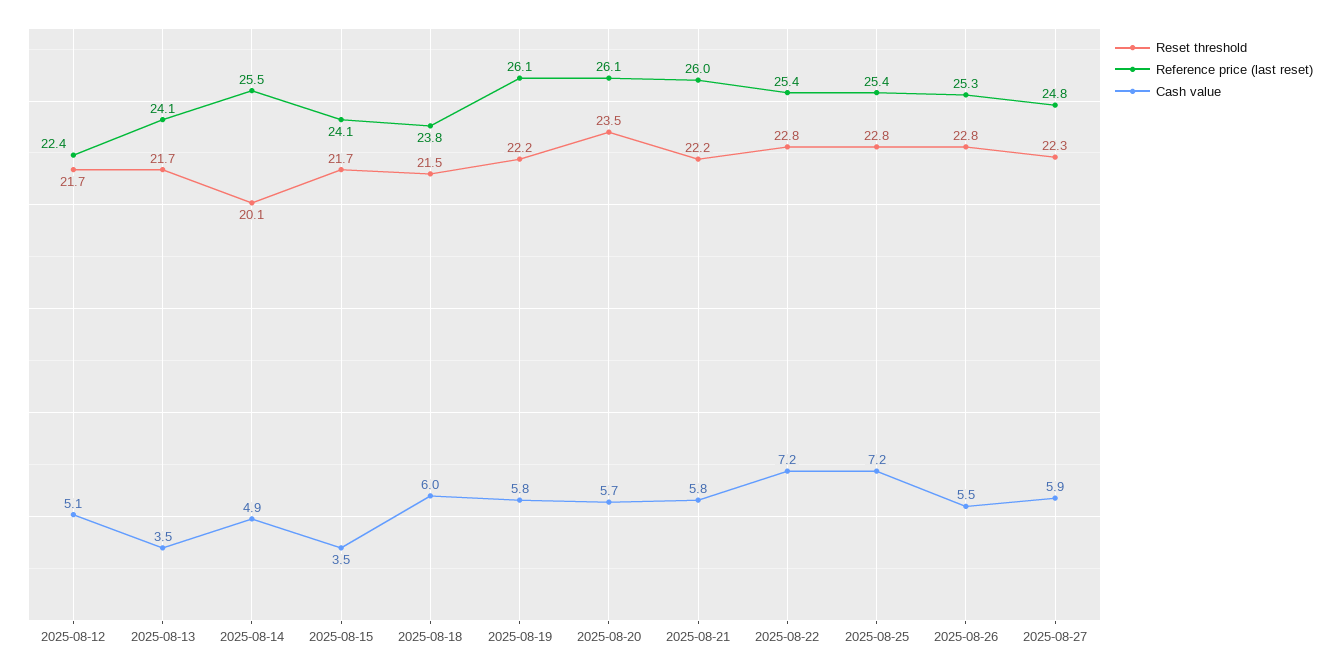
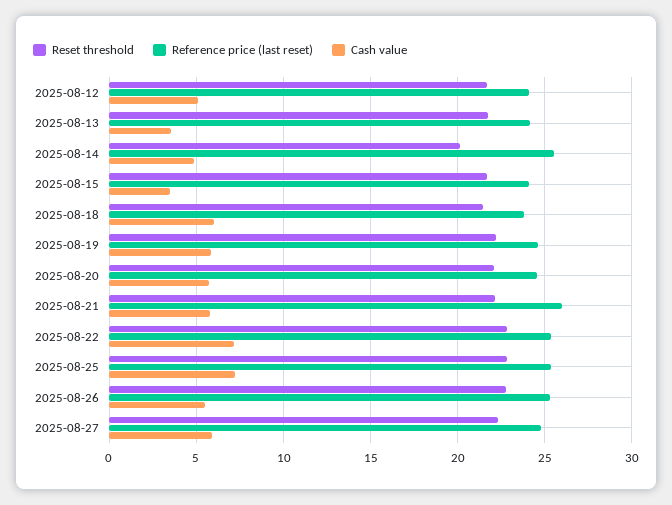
  {
    "Reset threshold": {
      "2025-08-12": 21.7,
      "2025-08-13": 21.7,
      "2025-08-14": 20.1,
      "2025-08-15": 21.7,
      "2025-08-18": 21.5,
      "2025-08-19": 22.2,
-     "2025-08-20": 23.5,
+     "2025-08-20": 22,
      "2025-08-21": 22.2,
      "2025-08-22": 22.8,
      "2025-08-25": 22.8,
      "2025-08-26": 22.8,
      "2025-08-27": 22.3
    },
    "Reference price (last reset)": {
-     "2025-08-12": 22.4,
+     "2025-08-12": 24,
      "2025-08-13": 24.1,
      "2025-08-14": 25.5,
      "2025-08-15": 24.1,
      "2025-08-18": 23.8,
-     "2025-08-19": 26.1,
+     "2025-08-19": 24.5,
-     "2025-08-20": 26.1,
+     "2025-08-20": 24.5,
      "2025-08-21": 26,
      "2025-08-22": 25.4,
      "2025-08-25": 25.4,
      "2025-08-26": 25.3,
      "2025-08-27": 24.8
    },
    "Cash value": {
      "2025-08-12": 5.1,
      "2025-08-13": 3.5,
      "2025-08-14": 4.9,
      "2025-08-15": 3.5,
      "2025-08-18": 6,
      "2025-08-19": 5.8,
      "2025-08-20": 5.7,
      "2025-08-21": 5.8,
      "2025-08-22": 7.2,
      "2025-08-25": 7.2,
      "2025-08-26": 5.5,
      "2025-08-27": 5.9
    }
  }

